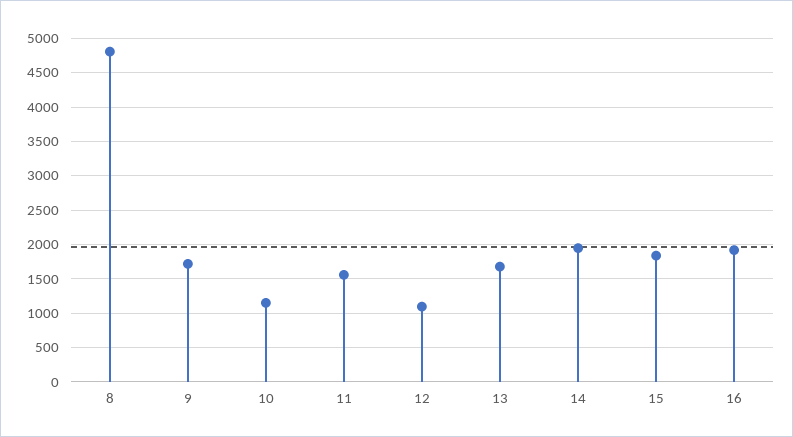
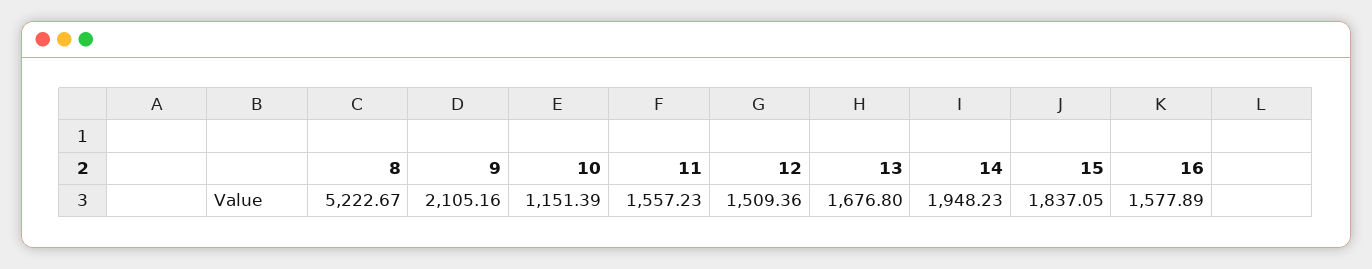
  {
-   "8": 4800,
+   "8": 5222.67,
-   "9": 1700,
+   "9": 2105.16,
    "10": 1151.39,
    "11": 1557.23,
-   "12": 1100,
+   "12": 1509.36,
    "13": 1676.8,
    "14": 1948.23,
    "15": 1837.05,
-   "16": 1900
+   "16": 1577.89
  }

